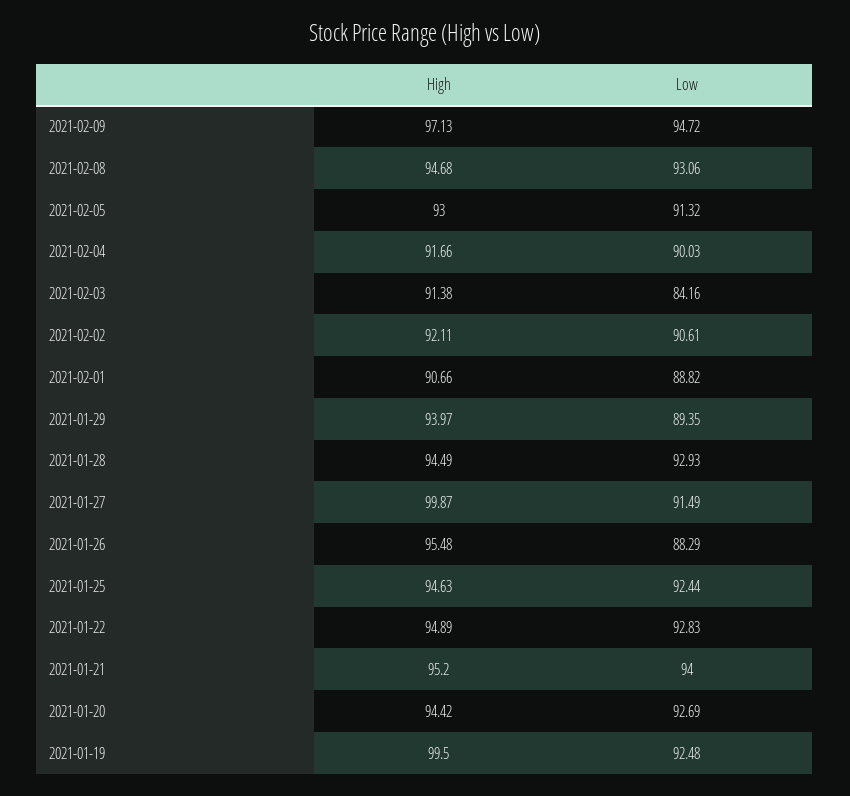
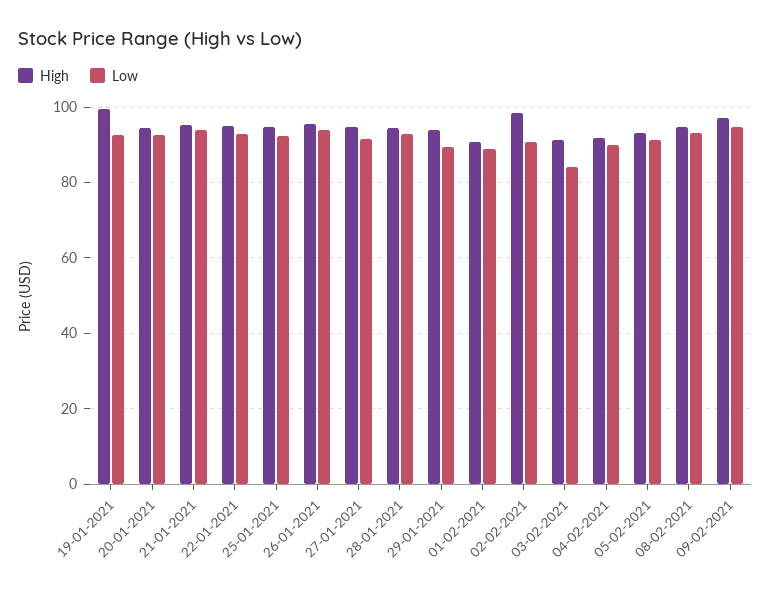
  {
    "High": {
      "2021-02-09": 97.13,
      "2021-02-08": 94.68,
      "2021-02-05": 93,
      "2021-02-04": 91.66,
      "2021-02-03": 91.38,
-     "2021-02-02": 92.11,
+     "2021-02-02": 98,
      "2021-02-01": 90.66,
      "2021-01-29": 93.97,
      "2021-01-28": 94.49,
-     "2021-01-27": 99.87,
+     "2021-01-27": 94,
      "2021-01-26": 95.48,
      "2021-01-25": 94.63,
      "2021-01-22": 94.89,
      "2021-01-21": 95.2,
      "2021-01-20": 94.42,
      "2021-01-19": 99.5
    },
    "Low": {
      "2021-02-09": 94.72,
      "2021-02-08": 93.06,
      "2021-02-05": 91.32,
      "2021-02-04": 90.03,
      "2021-02-03": 84.16,
      "2021-02-02": 90.61,
      "2021-02-01": 88.82,
      "2021-01-29": 89.35,
      "2021-01-28": 92.93,
      "2021-01-27": 91.49,
-     "2021-01-26": 88.29,
+     "2021-01-26": 94,
      "2021-01-25": 92.44,
      "2021-01-22": 92.83,
      "2021-01-21": 94,
      "2021-01-20": 92.69,
      "2021-01-19": 92.48
    }
  }

